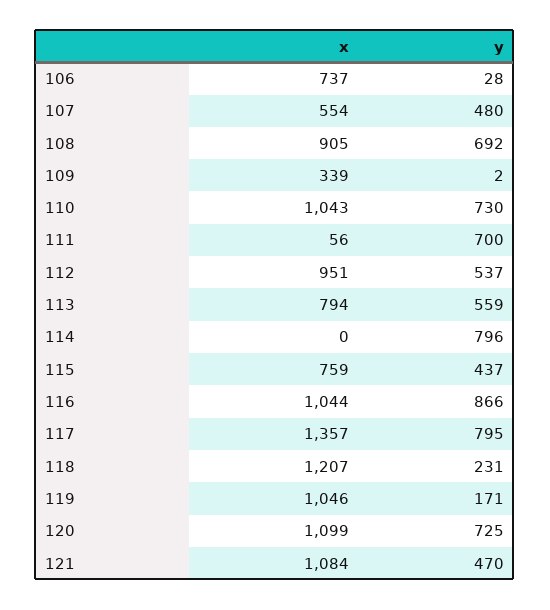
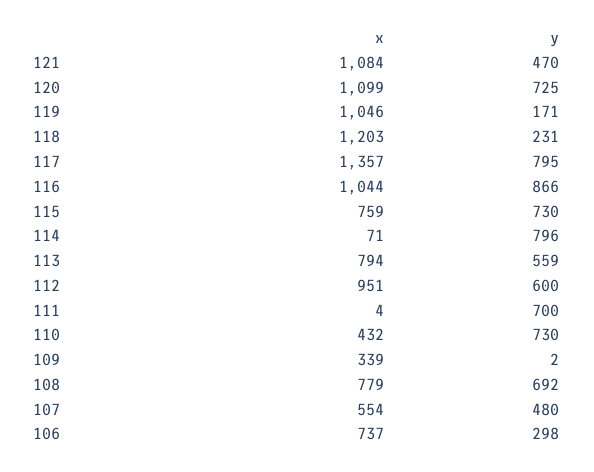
  {
    "x": {
      "106": 737,
      "107": 554,
-     "108": 905,
+     "108": 779,
      "109": 339,
-     "110": 1043,
+     "110": 432,
-     "111": 56,
+     "111": 4,
      "112": 951,
      "113": 794,
-     "114": 0,
+     "114": 71,
      "115": 759,
      "116": 1044,
      "117": 1357,
-     "118": 1207,
+     "118": 1203,
      "119": 1046,
      "120": 1099,
      "121": 1084
    },
    "y": {
-     "106": 28,
+     "106": 298,
      "107": 480,
      "108": 692,
      "109": 2,
      "110": 730,
      "111": 700,
-     "112": 537,
+     "112": 600,
      "113": 559,
      "114": 796,
-     "115": 437,
+     "115": 730,
      "116": 866,
      "117": 795,
      "118": 231,
      "119": 171,
      "120": 725,
      "121": 470
    }
  }

